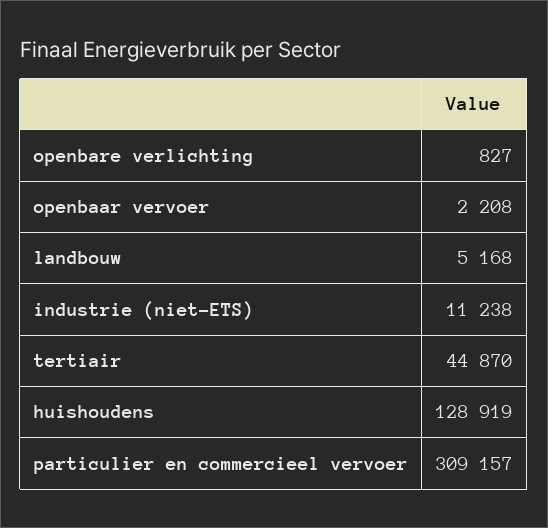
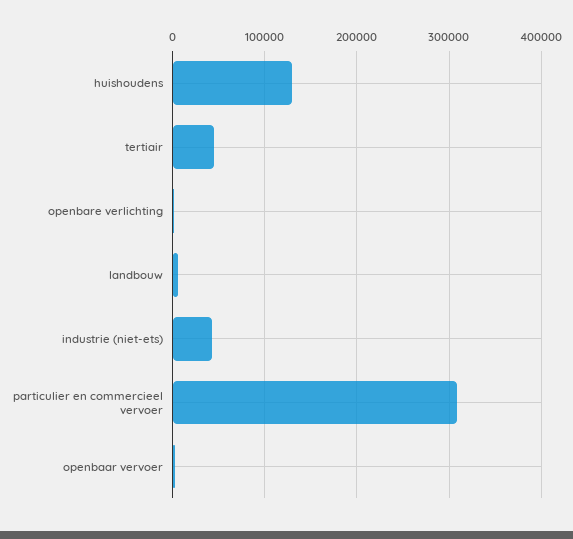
  {
    "openbare verlichting": 827,
    "openbaar vervoer": 2208,
    "landbouw": 5168,
-   "industrie (niet-ETS)": 11238,
+   "industrie (niet-ETS)": 40000,
    "tertiair": 44870,
    "huishoudens": 128919,
    "particulier en commercieel vervoer": 309157
  }

